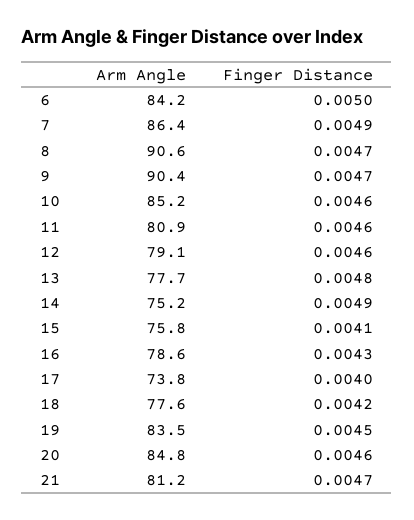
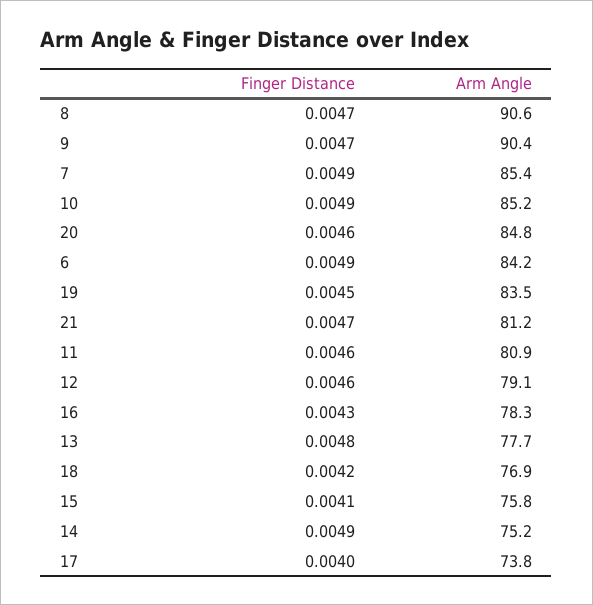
  {
    "Arm Angle": {
      "6": 84.2,
-     "7": 86.4,
+     "7": 85.4,
      "8": 90.6,
      "9": 90.4,
      "10": 85.2,
      "11": 80.9,
      "12": 79.1,
      "13": 77.7,
      "14": 75.2,
      "15": 75.8,
-     "16": 78.6,
+     "16": 78.3,
      "17": 73.8,
-     "18": 77.6,
+     "18": 76.9,
      "19": 83.5,
      "20": 84.8,
      "21": 81.2
    },
    "Finger Distance": {
-     "6": 0.005,
+     "6": 0.0049,
      "7": 0.0049,
      "8": 0.0047,
      "9": 0.0047,
-     "10": 0.0046,
+     "10": 0.0049,
      "11": 0.0046,
      "12": 0.0046,
      "13": 0.0048,
      "14": 0.0049,
      "15": 0.0041,
      "16": 0.0043,
      "17": 0.004,
      "18": 0.0042,
      "19": 0.0045,
      "20": 0.0046,
      "21": 0.0047
    }
  }

